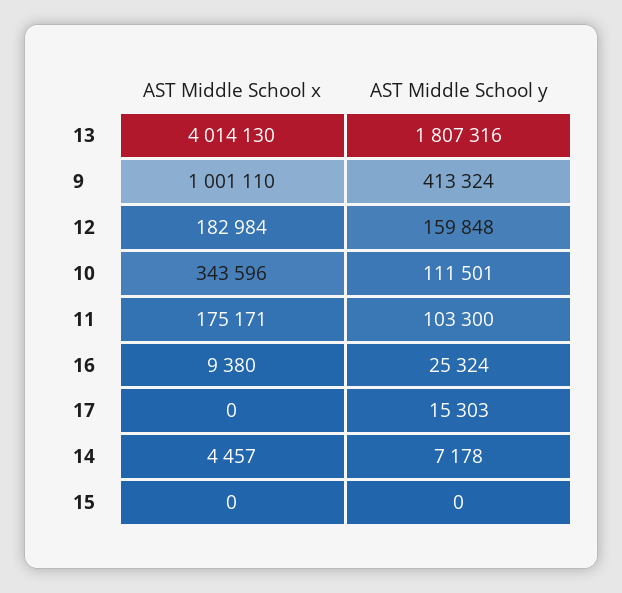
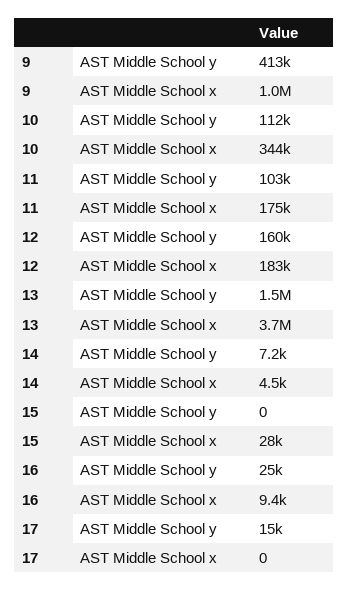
  {
    "AST Middle School x": {
-     "13": 4014130,
+     "13": 3700000,
      "9": 1001110,
      "12": 182984,
      "10": 343596,
      "11": 175171,
      "16": 9380,
      "17": 0,
      "14": 4457,
-     "15": 0
+     "15": 28000
    },
    "AST Middle School y": {
-     "13": 1807316,
+     "13": 1500000,
      "9": 413324,
      "12": 159848,
      "10": 111501,
      "11": 103300,
      "16": 25324,
      "17": 15303,
      "14": 7178,
      "15": 0
    }
  }

